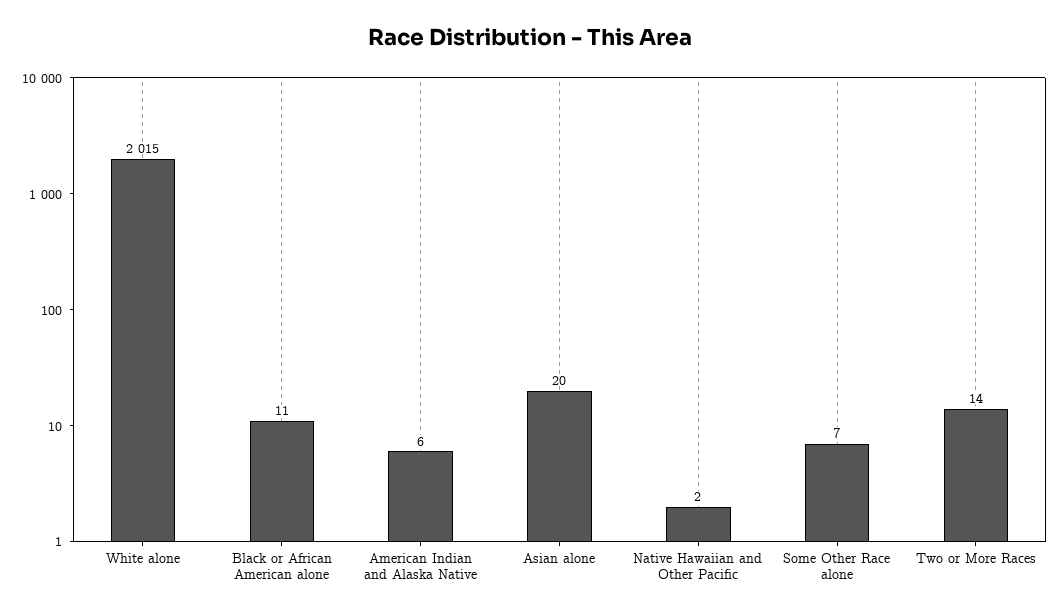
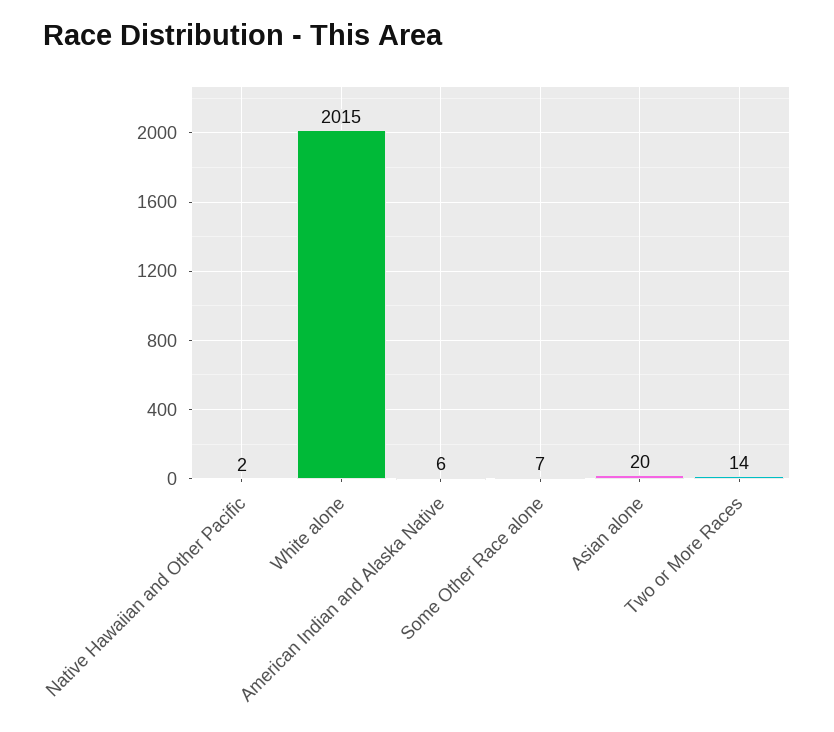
  {
    "White alone": 2015,
-   "Black or African American alone": 11,
    "American Indian and Alaska Native": 6,
    "Asian alone": 20,
    "Native Hawaiian and Other Pacific": 2,
    "Some Other Race alone": 7,
    "Two or More Races": 14
  }

